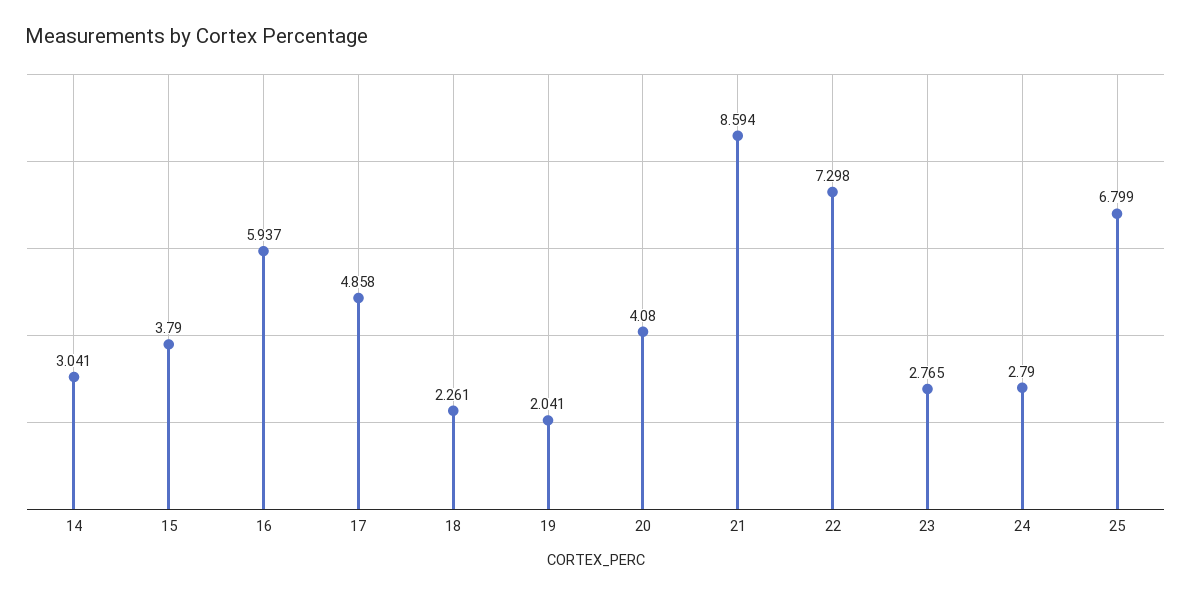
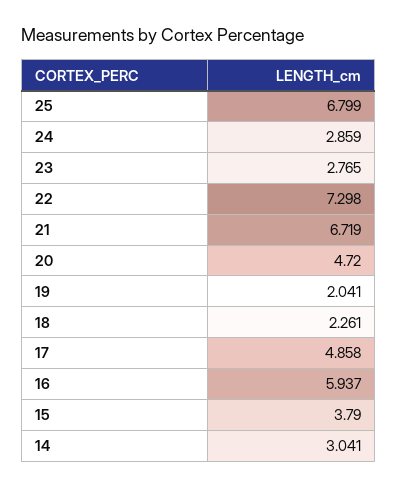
  {
    "14": 3.041,
    "15": 3.79,
    "16": 5.937,
    "17": 4.858,
    "18": 2.261,
    "19": 2.041,
-   "20": 4.08,
+   "20": 4.72,
-   "21": 8.594,
+   "21": 6.719,
    "22": 7.298,
    "23": 2.765,
-   "24": 2.79,
+   "24": 2.859,
    "25": 6.799
  }

